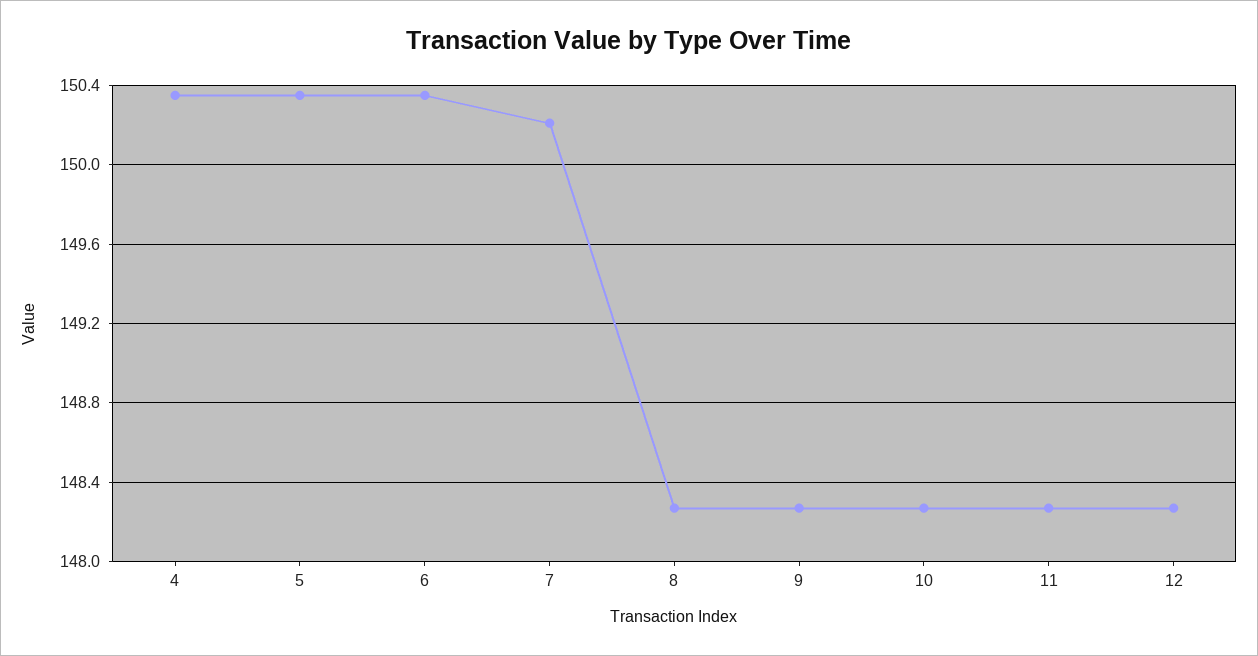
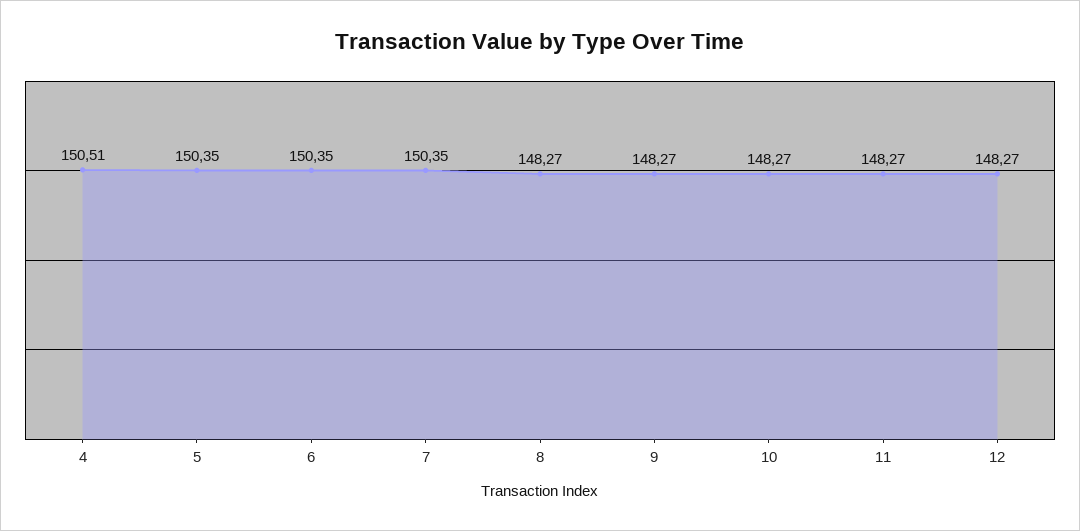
  {
-   "4": 150.35,
+   "4": 150.51,
    "5": 150.35,
    "6": 150.35,
-   "7": 150.2,
+   "7": 150.35,
    "8": 148.27,
    "9": 148.27,
    "10": 148.27,
    "11": 148.27,
    "12": 148.27
  }

